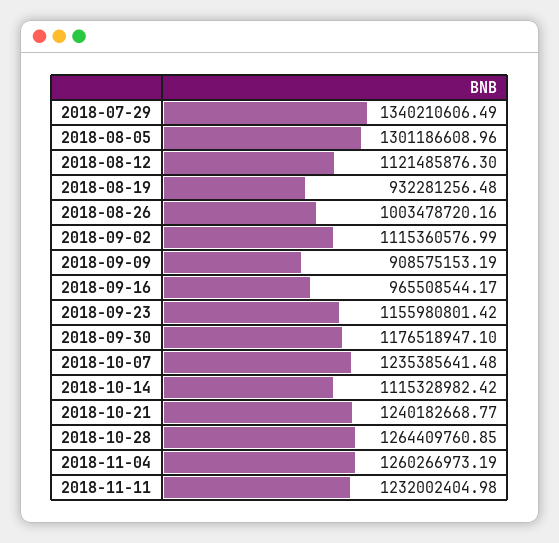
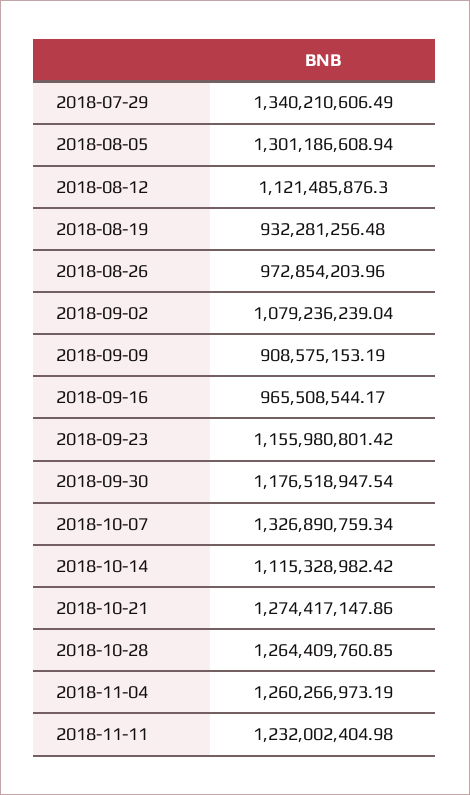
  {
    "2018-07-29": 1340210606.49,
-   "2018-08-05": 1301186608.96,
+   "2018-08-05": 1301186608.94,
    "2018-08-12": 1121485876.3,
    "2018-08-19": 932281256.48,
-   "2018-08-26": 1003478720.16,
+   "2018-08-26": 972854203.96,
-   "2018-09-02": 1115360576.99,
+   "2018-09-02": 1079236239.04,
    "2018-09-09": 908575153.19,
    "2018-09-16": 965508544.17,
    "2018-09-23": 1155980801.42,
-   "2018-09-30": 1176518947.1,
+   "2018-09-30": 1176518947.54,
-   "2018-10-07": 1235385641.48,
+   "2018-10-07": 1326890759.34,
    "2018-10-14": 1115328982.42,
-   "2018-10-21": 1240182668.77,
+   "2018-10-21": 1274417147.86,
    "2018-10-28": 1264409760.85,
    "2018-11-04": 1260266973.19,
    "2018-11-11": 1232002404.98
  }

